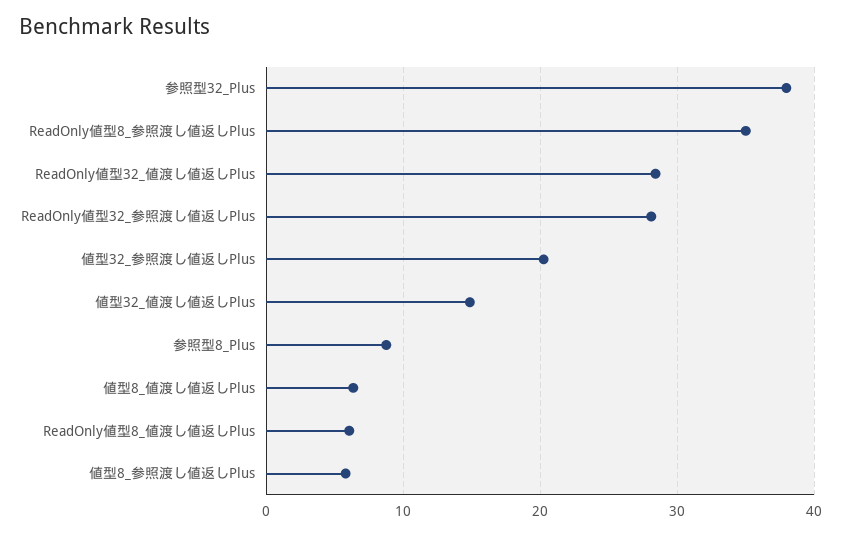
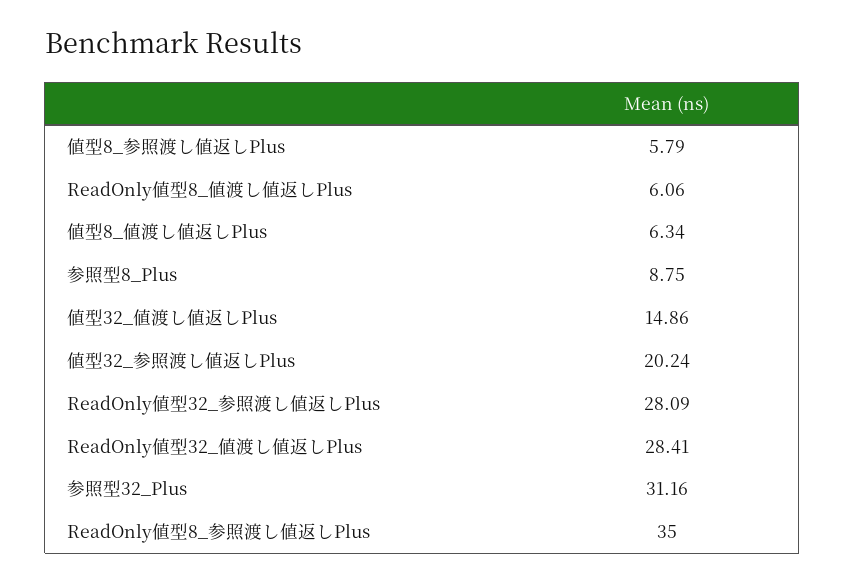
  {
-   "参照型32_Plus": 38,
+   "参照型32_Plus": 31.16,
    "ReadOnly値型8_参照渡し値返しPlus": 35,
    "ReadOnly値型32_値渡し値返しPlus": 28.41,
    "ReadOnly値型32_参照渡し値返しPlus": 28.09,
    "値型32_参照渡し値返しPlus": 20.24,
    "値型32_値渡し値返しPlus": 14.86,
    "参照型8_Plus": 8.75,
    "値型8_値渡し値返しPlus": 6.34,
    "ReadOnly値型8_値渡し値返しPlus": 6.06,
    "値型8_参照渡し値返しPlus": 5.79
  }

